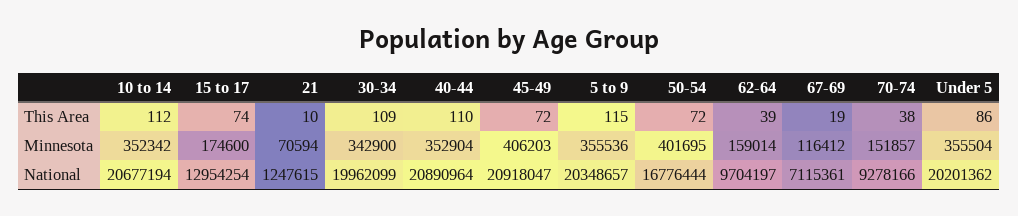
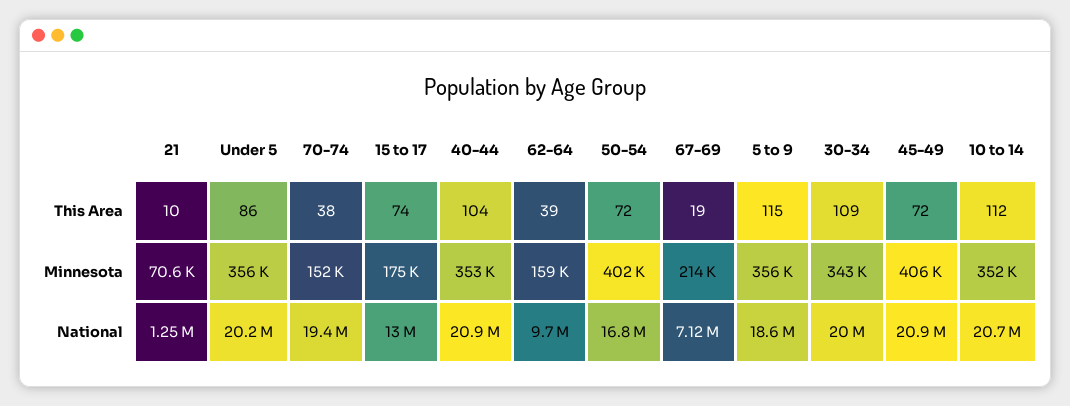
  {
    "10 to 14": {
      "This Area": 112,
      "Minnesota": 352342,
      "National": 20677194
    },
    "15 to 17": {
      "This Area": 74,
      "Minnesota": 174600,
      "National": 12954254
    },
    "21": {
      "This Area": 10,
      "Minnesota": 70594,
      "National": 1247615
    },
    "30-34": {
      "This Area": 109,
      "Minnesota": 342900,
      "National": 19962099
    },
    "40-44": {
-     "This Area": 110,
+     "This Area": 104,
      "Minnesota": 352904,
      "National": 20890964
    },
    "45-49": {
      "This Area": 72,
      "Minnesota": 406203,
      "National": 20918047
    },
    "5 to 9": {
      "This Area": 115,
      "Minnesota": 355536,
-     "National": 20348657
+     "National": 18600000
    },
    "50-54": {
      "This Area": 72,
      "Minnesota": 401695,
      "National": 16776444
    },
    "62-64": {
      "This Area": 39,
      "Minnesota": 159014,
      "National": 9704197
    },
    "67-69": {
      "This Area": 19,
-     "Minnesota": 116412,
+     "Minnesota": 214000,
      "National": 7115361
    },
    "70-74": {
      "This Area": 38,
      "Minnesota": 151857,
-     "National": 9278166
+     "National": 19400000
    },
    "Under 5": {
      "This Area": 86,
      "Minnesota": 355504,
      "National": 20201362
    }
  }

